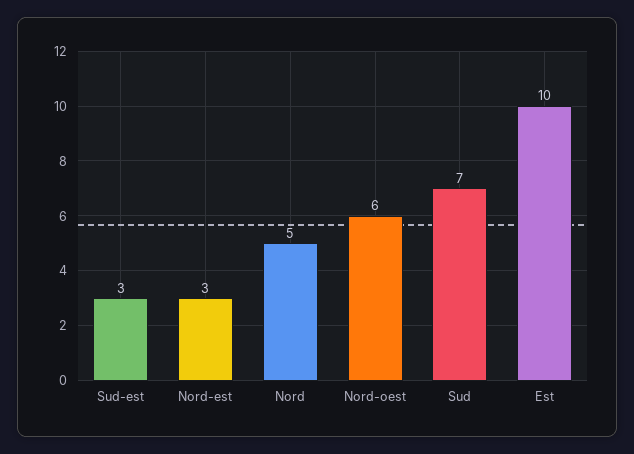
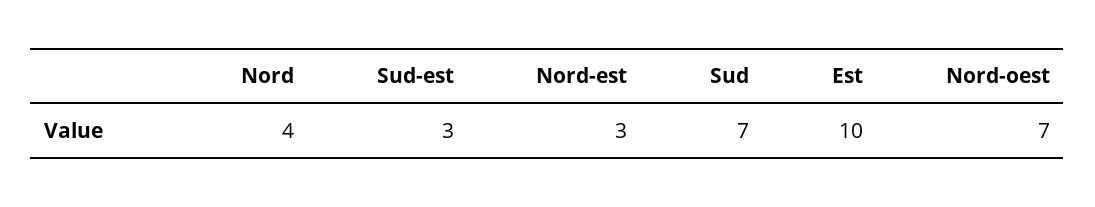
  {
    "Sud-est": 3,
    "Nord-est": 3,
-   "Nord": 5,
+   "Nord": 4,
-   "Nord-oest": 6,
+   "Nord-oest": 7,
    "Sud": 7,
    "Est": 10
  }

